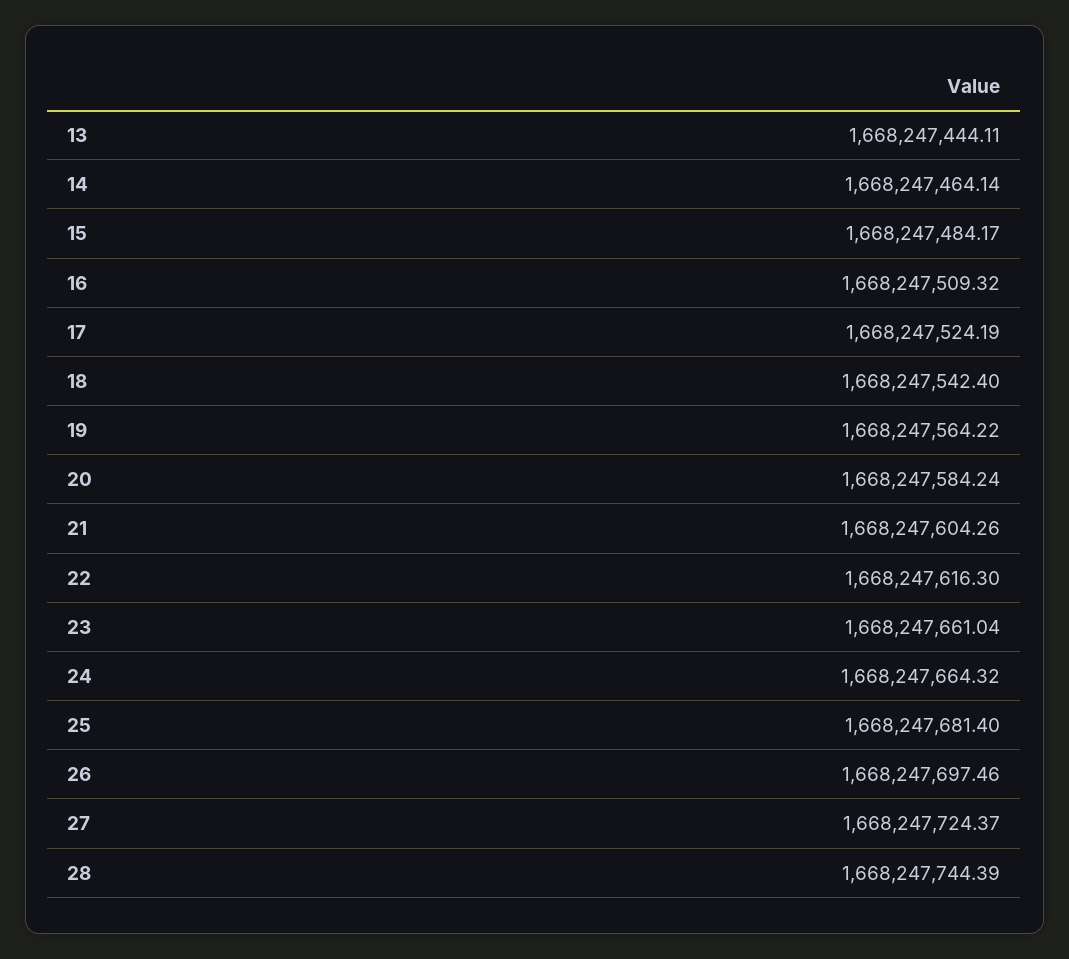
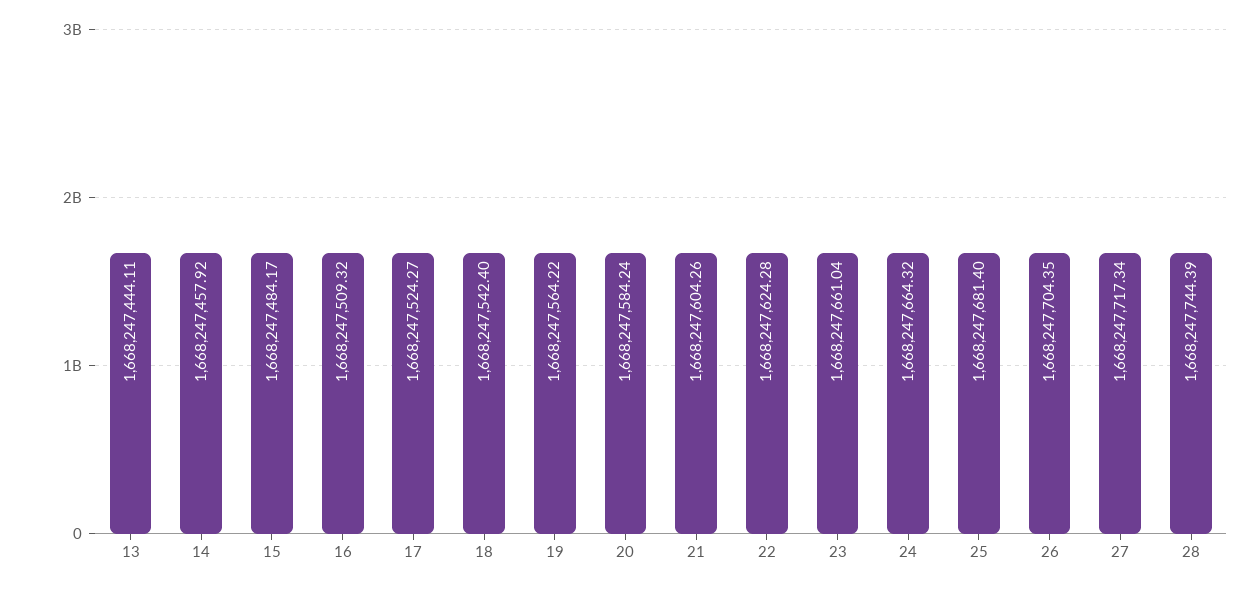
  {
    "13": 1668247444.11,
-   "14": 1668247464.14,
+   "14": 1668247457.92,
    "15": 1668247484.17,
    "16": 1668247509.32,
-   "17": 1668247524.19,
+   "17": 1668247524.27,
    "18": 1668247542.4,
    "19": 1668247564.22,
    "20": 1668247584.24,
    "21": 1668247604.26,
-   "22": 1668247616.3,
+   "22": 1668247624.28,
    "23": 1668247661.04,
    "24": 1668247664.32,
    "25": 1668247681.4,
-   "26": 1668247697.46,
+   "26": 1668247704.35,
-   "27": 1668247724.37,
+   "27": 1668247717.34,
    "28": 1668247744.39
  }

